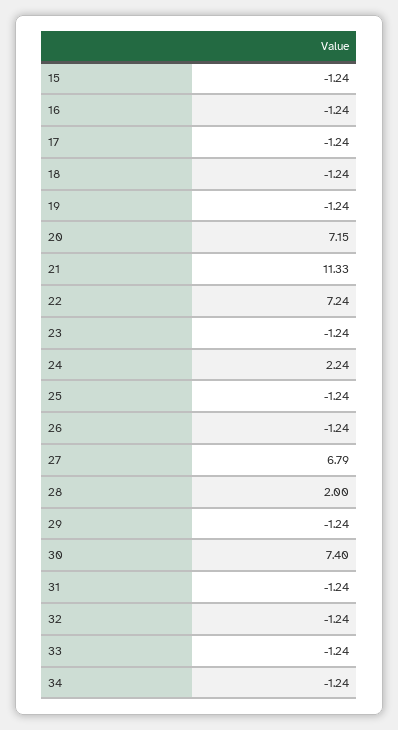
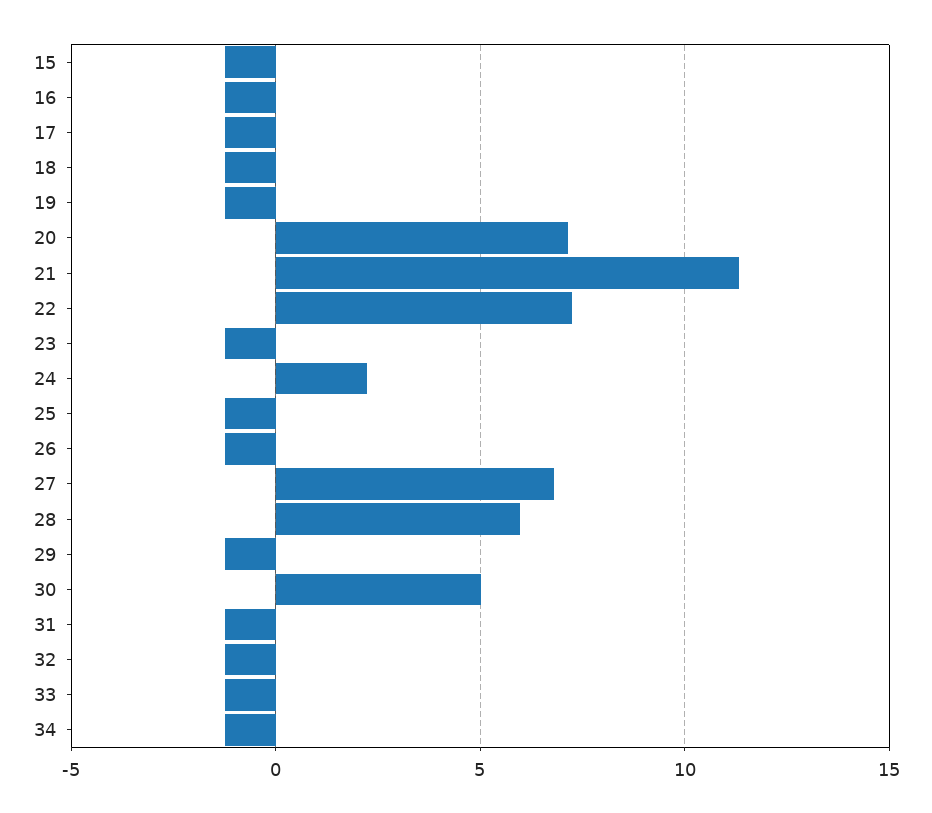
  {
    "15": -1.24,
    "16": -1.24,
    "17": -1.24,
    "18": -1.24,
    "19": -1.24,
    "20": 7.15,
    "21": 11.33,
    "22": 7.24,
    "23": -1.24,
    "24": 2.24,
    "25": -1.24,
    "26": -1.24,
    "27": 6.79,
-   "28": 2,
+   "28": 6,
    "29": -1.24,
-   "30": 7.4,
+   "30": 5,
    "31": -1.24,
    "32": -1.24,
    "33": -1.24,
    "34": -1.24
  }

